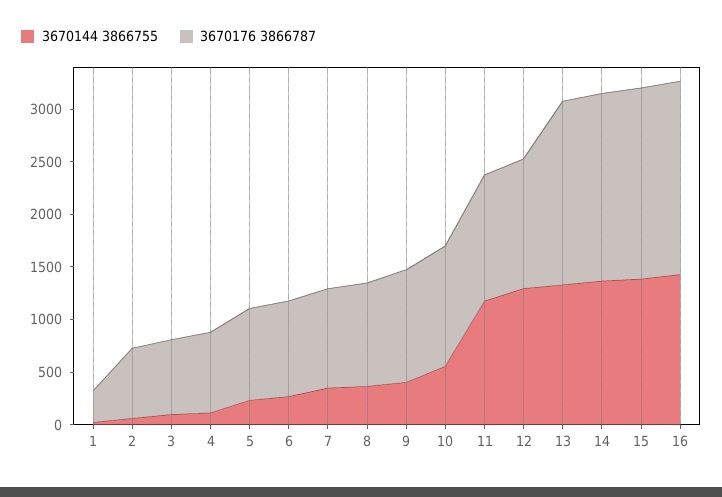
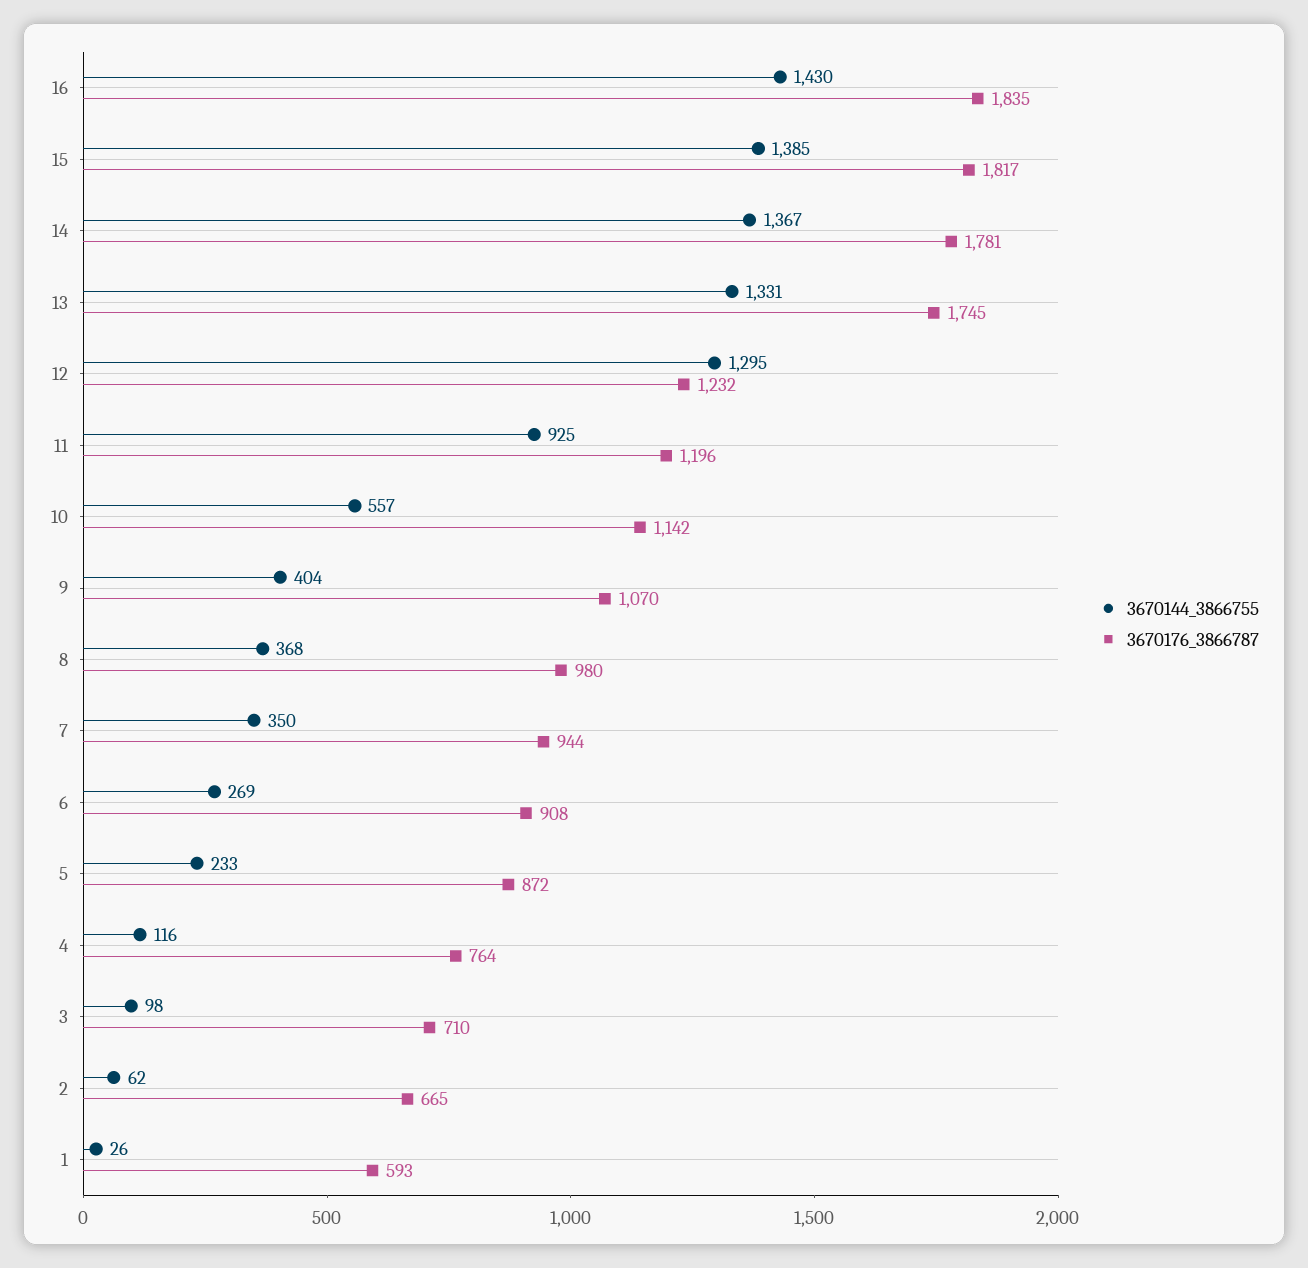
  {
    "3670144 3866755": {
      "1": 26,
      "2": 62,
      "3": 98,
      "4": 116,
      "5": 233,
      "6": 269,
      "7": 350,
      "8": 368,
      "9": 404,
      "10": 557,
-     "11": 1200,
+     "11": 925,
      "12": 1295,
      "13": 1331,
      "14": 1367,
      "15": 1385,
      "16": 1430
    },
    "3670176 3866787": {
-     "1": 300,
+     "1": 593,
      "2": 665,
      "3": 710,
      "4": 764,
      "5": 872,
      "6": 908,
      "7": 944,
      "8": 980,
      "9": 1070,
      "10": 1142,
      "11": 1196,
      "12": 1232,
      "13": 1745,
      "14": 1781,
      "15": 1817,
      "16": 1835
    }
  }

